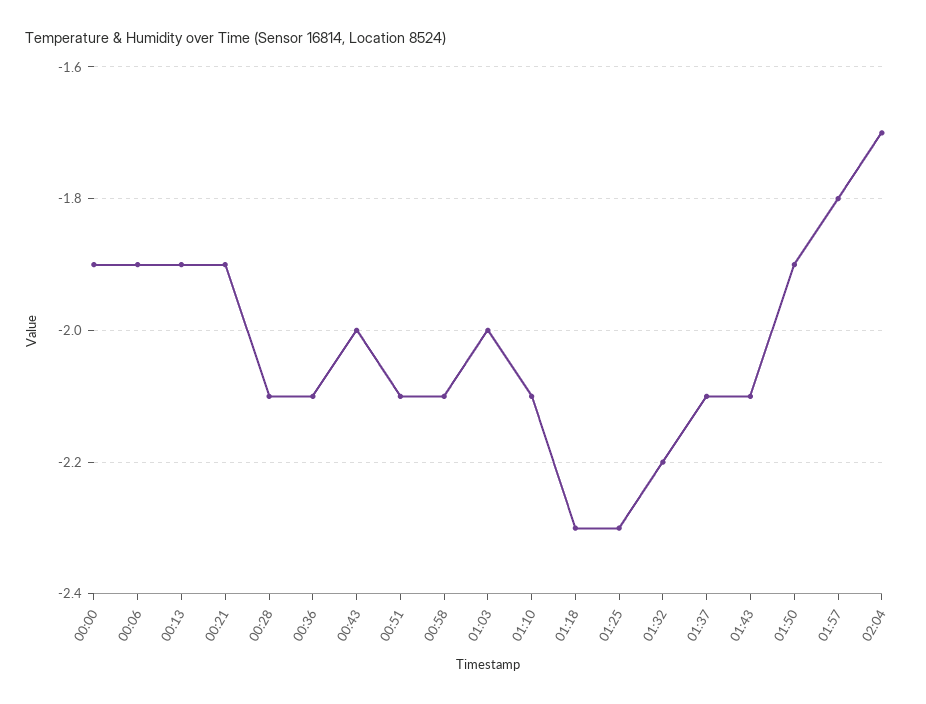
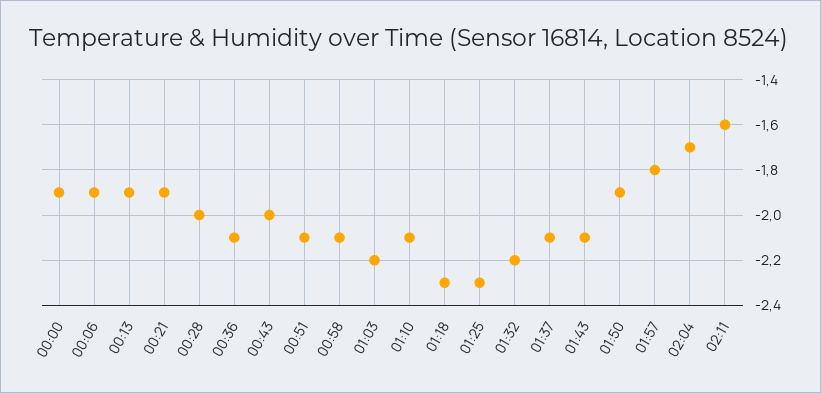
  {
    "00:00": -1.9,
    "00:06": -1.9,
    "00:13": -1.9,
    "00:21": -1.9,
-   "00:28": -2.1,
+   "00:28": -2,
    "00:36": -2.1,
    "00:43": -2,
    "00:51": -2.1,
    "00:58": -2.1,
-   "01:03": -2,
+   "01:03": -2.2,
    "01:10": -2.1,
    "01:18": -2.3,
    "01:25": -2.3,
    "01:32": -2.2,
    "01:37": -2.1,
    "01:43": -2.1,
    "01:50": -1.9,
    "01:57": -1.8,
-   "02:04": -1.7
+   "02:04": -1.7,
+   "02:11": -1.6
  }

